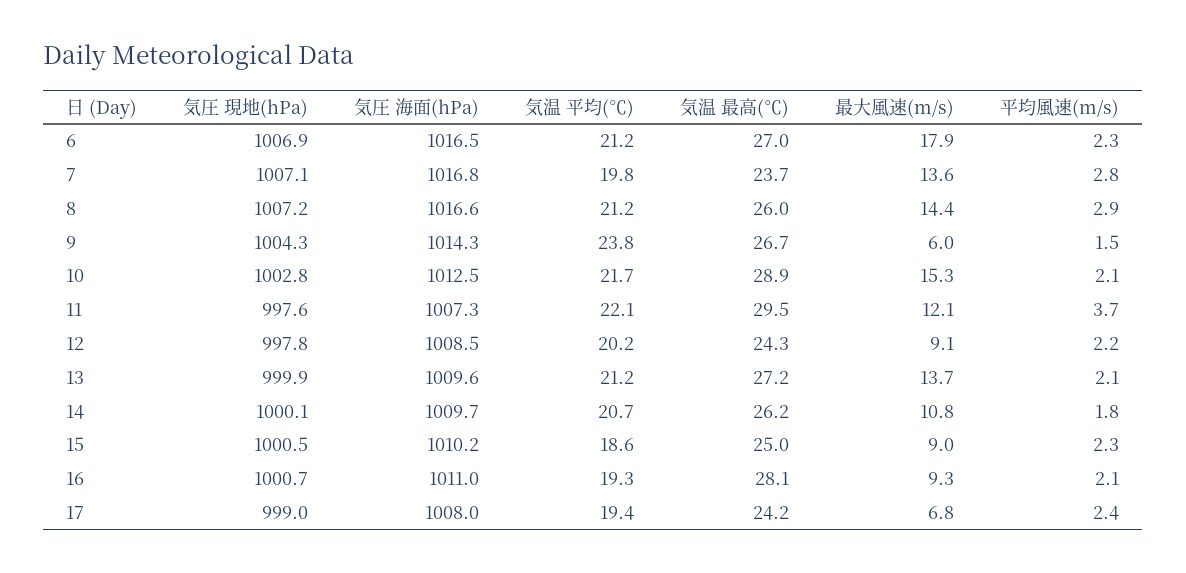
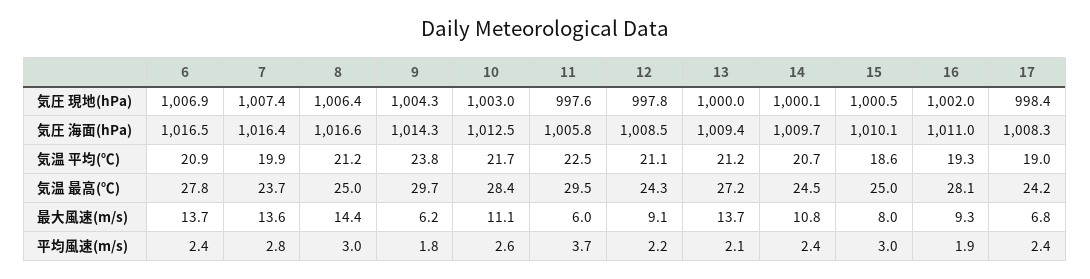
  {
    "気圧 現地(hPa)": {
      "6": 1006.9,
-     "7": 1007.1,
+     "7": 1007.4,
-     "8": 1007.2,
+     "8": 1006.4,
      "9": 1004.3,
-     "10": 1002.8,
+     "10": 1003,
      "11": 997.6,
      "12": 997.8,
-     "13": 999.9,
+     "13": 1000,
      "14": 1000.1,
      "15": 1000.5,
-     "16": 1000.7,
+     "16": 1002,
-     "17": 999
+     "17": 998.4
    },
    "気圧 海面(hPa)": {
      "6": 1016.5,
-     "7": 1016.8,
+     "7": 1016.4,
      "8": 1016.6,
      "9": 1014.3,
      "10": 1012.5,
-     "11": 1007.3,
+     "11": 1005.8,
      "12": 1008.5,
-     "13": 1009.6,
+     "13": 1009.4,
      "14": 1009.7,
-     "15": 1010.2,
+     "15": 1010.1,
      "16": 1011,
-     "17": 1008
+     "17": 1008.3
    },
    "気温 平均(℃)": {
-     "6": 21.2,
+     "6": 20.9,
-     "7": 19.8,
+     "7": 19.9,
      "8": 21.2,
      "9": 23.8,
      "10": 21.7,
-     "11": 22.1,
+     "11": 22.5,
-     "12": 20.2,
+     "12": 21.1,
      "13": 21.2,
      "14": 20.7,
      "15": 18.6,
      "16": 19.3,
-     "17": 19.4
+     "17": 19
    },
    "気温 最高(℃)": {
-     "6": 27,
+     "6": 27.8,
      "7": 23.7,
-     "8": 26,
+     "8": 25,
-     "9": 26.7,
+     "9": 29.7,
-     "10": 28.9,
+     "10": 28.4,
      "11": 29.5,
      "12": 24.3,
      "13": 27.2,
-     "14": 26.2,
+     "14": 24.5,
      "15": 25,
      "16": 28.1,
      "17": 24.2
    },
    "最大風速(m/s)": {
-     "6": 17.9,
+     "6": 13.7,
      "7": 13.6,
      "8": 14.4,
-     "9": 6,
+     "9": 6.2,
-     "10": 15.3,
+     "10": 11.1,
-     "11": 12.1,
+     "11": 6,
      "12": 9.1,
      "13": 13.7,
      "14": 10.8,
-     "15": 9,
+     "15": 8,
      "16": 9.3,
      "17": 6.8
    },
    "平均風速(m/s)": {
-     "6": 2.3,
+     "6": 2.4,
      "7": 2.8,
-     "8": 2.9,
+     "8": 3,
-     "9": 1.5,
+     "9": 1.8,
-     "10": 2.1,
+     "10": 2.6,
      "11": 3.7,
      "12": 2.2,
      "13": 2.1,
-     "14": 1.8,
+     "14": 2.4,
-     "15": 2.3,
+     "15": 3,
-     "16": 2.1,
+     "16": 1.9,
      "17": 2.4
    }
  }

